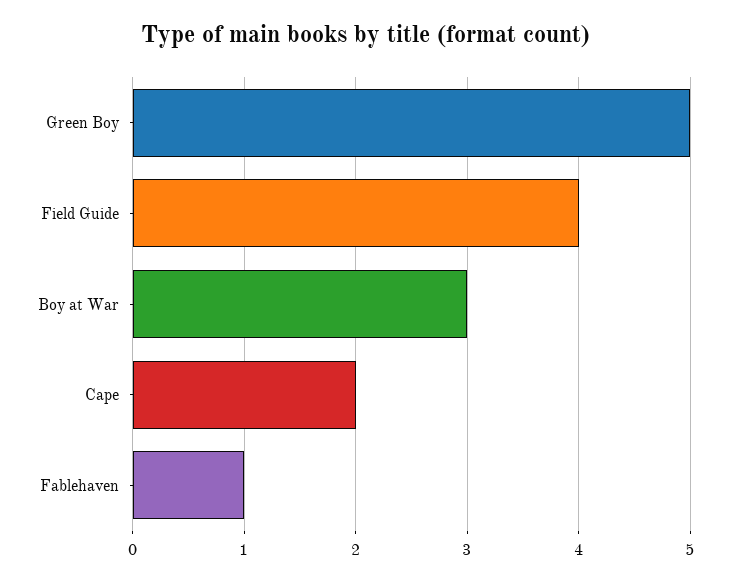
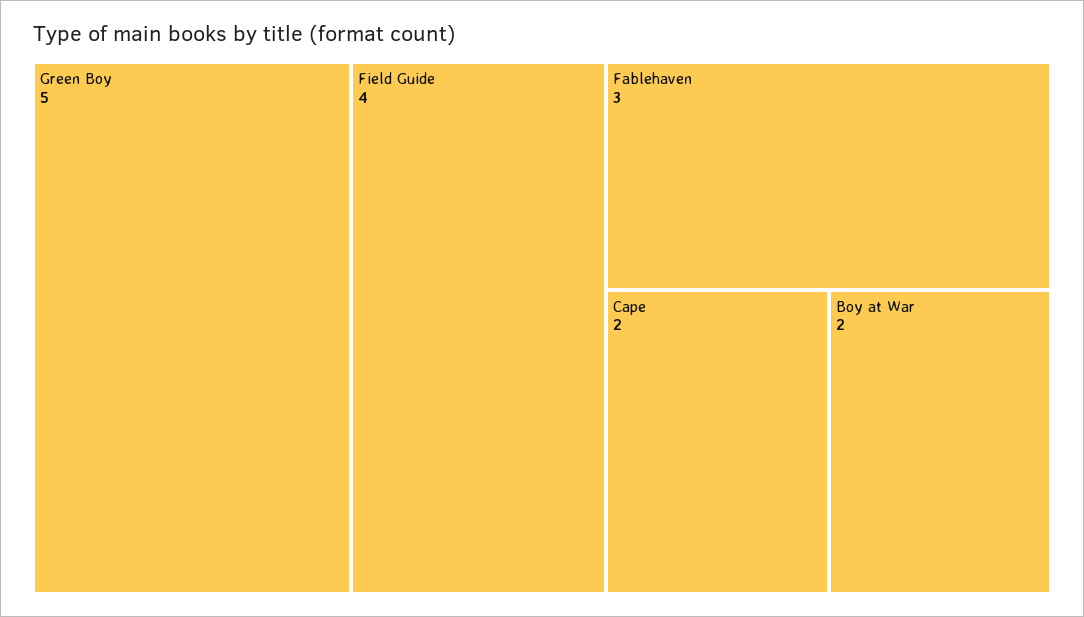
  {
    "Green Boy": 5,
    "Field Guide": 4,
-   "Boy at War": 3,
+   "Boy at War": 2,
    "Cape": 2,
-   "Fablehaven": 1
+   "Fablehaven": 3
  }

